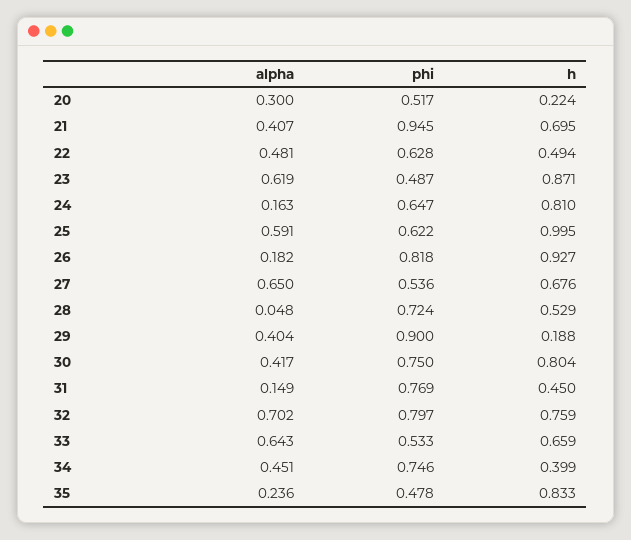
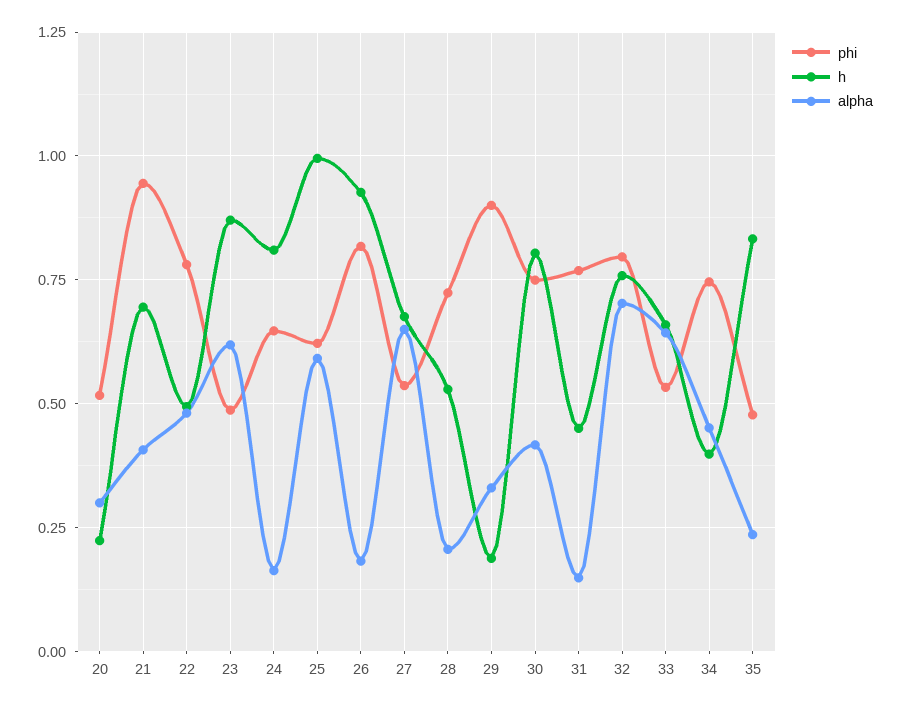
  {
    "alpha": {
      "20": 0.3,
      "21": 0.407,
      "22": 0.481,
      "23": 0.619,
      "24": 0.163,
      "25": 0.591,
      "26": 0.182,
      "27": 0.65,
-     "28": 0.048,
+     "28": 0.2,
-     "29": 0.404,
+     "29": 0.325,
      "30": 0.417,
      "31": 0.149,
      "32": 0.702,
      "33": 0.643,
      "34": 0.451,
      "35": 0.236
    },
    "phi": {
      "20": 0.517,
      "21": 0.945,
-     "22": 0.628,
+     "22": 0.775,
      "23": 0.487,
      "24": 0.647,
      "25": 0.622,
      "26": 0.818,
      "27": 0.536,
      "28": 0.724,
      "29": 0.9,
      "30": 0.75,
      "31": 0.769,
      "32": 0.797,
      "33": 0.533,
      "34": 0.746,
      "35": 0.478
    },
    "h": {
      "20": 0.224,
      "21": 0.695,
      "22": 0.494,
      "23": 0.871,
      "24": 0.81,
      "25": 0.995,
      "26": 0.927,
      "27": 0.676,
      "28": 0.529,
      "29": 0.188,
      "30": 0.804,
      "31": 0.45,
      "32": 0.759,
      "33": 0.659,
      "34": 0.399,
      "35": 0.833
    }
  }

